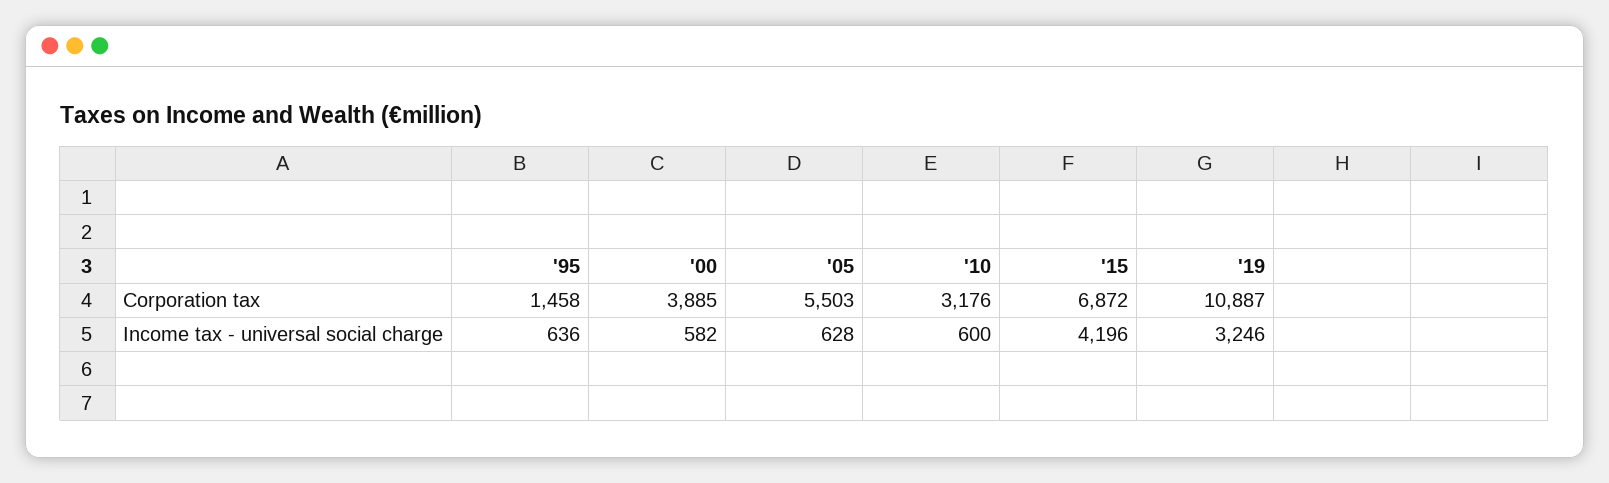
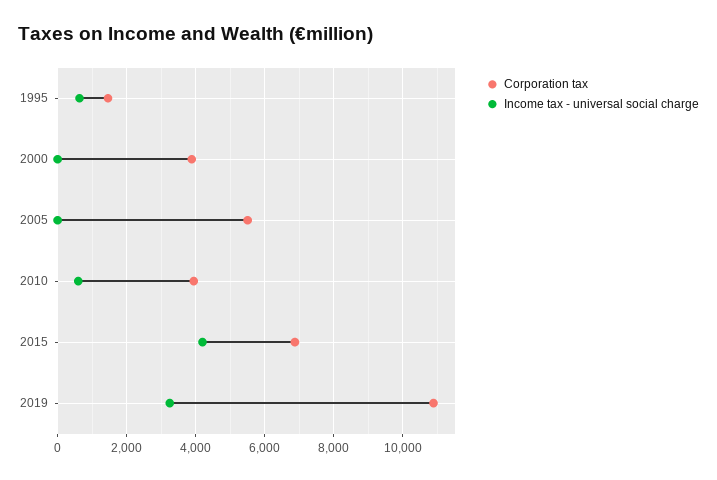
  {
    "Corporation tax": {
      "'95": 1458,
      "'00": 3885,
      "'05": 5503,
-     "'10": 3176,
+     "'10": 4000,
      "'15": 6872,
      "'19": 10887
    },
    "Income tax - universal social charge": {
      "'95": 636,
-     "'00": 582,
+     "'00": 0,
-     "'05": 628,
+     "'05": 0,
      "'10": 600,
      "'15": 4196,
      "'19": 3246
    }
  }

